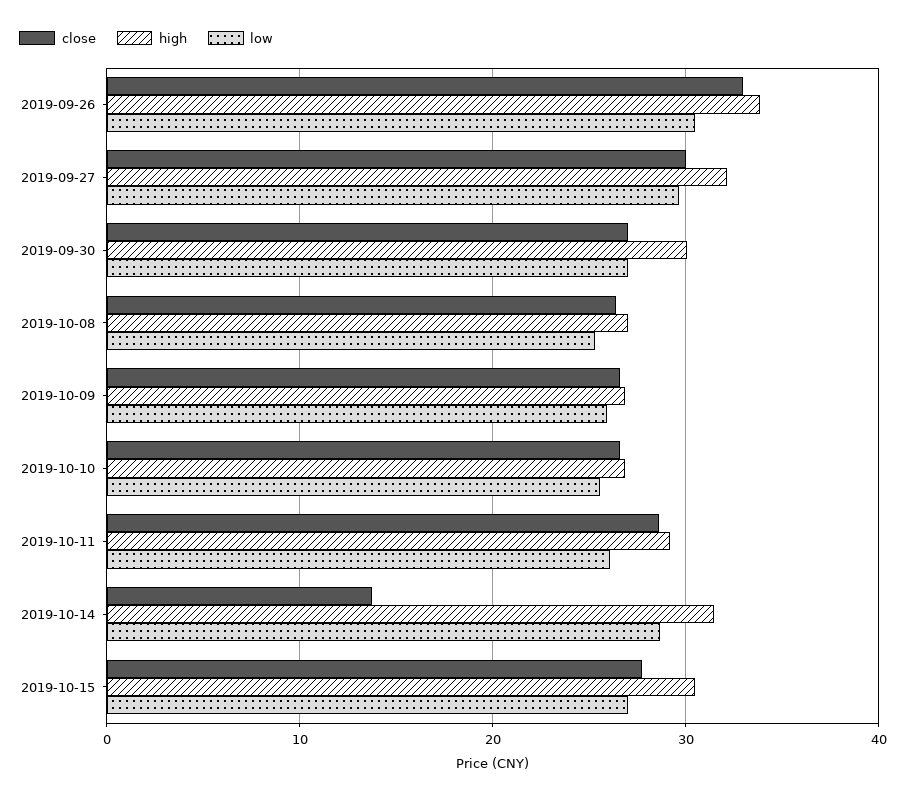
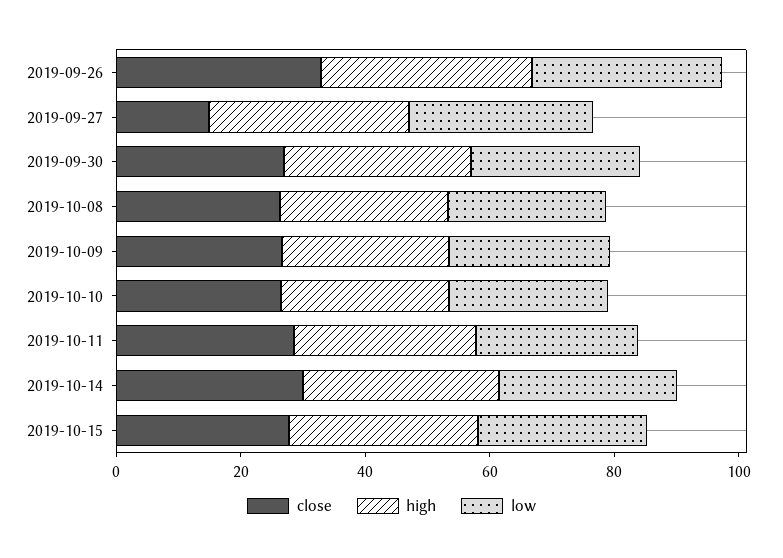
  {
    "close": {
      "2019-09-26": 33,
-     "2019-09-27": 30,
+     "2019-09-27": 15,
      "2019-09-30": 27,
      "2019-10-08": 26,
      "2019-10-09": 27,
      "2019-10-10": 27,
      "2019-10-11": 29,
-     "2019-10-14": 14,
+     "2019-10-14": 30,
      "2019-10-15": 28
    },
    "high": {
      "2019-09-26": 34,
      "2019-09-27": 32,
      "2019-09-30": 30,
      "2019-10-08": 27,
      "2019-10-09": 27,
      "2019-10-10": 27,
      "2019-10-11": 29,
      "2019-10-14": 31,
      "2019-10-15": 30
    },
    "low": {
      "2019-09-26": 31,
      "2019-09-27": 30,
      "2019-09-30": 27,
      "2019-10-08": 25,
      "2019-10-09": 26,
      "2019-10-10": 26,
      "2019-10-11": 26,
      "2019-10-14": 29,
      "2019-10-15": 27
    }
  }

